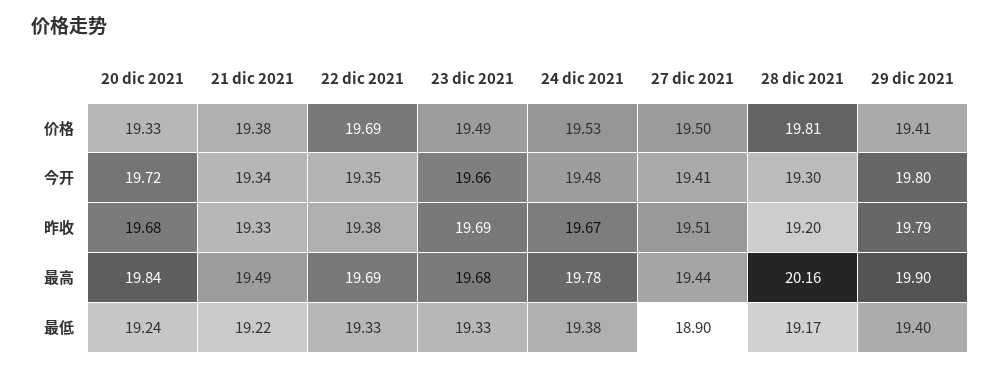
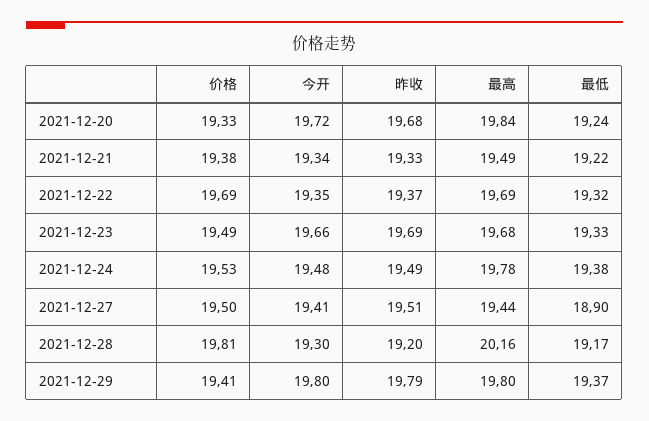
  {
    "20 dic 2021": {
      "价格": 19.33,
      "今开": 19.72,
      "昨收": 19.68,
      "最高": 19.84,
      "最低": 19.24
    },
    "21 dic 2021": {
      "价格": 19.38,
      "今开": 19.34,
      "昨收": 19.33,
      "最高": 19.49,
      "最低": 19.22
    },
    "22 dic 2021": {
      "价格": 19.69,
      "今开": 19.35,
-     "昨收": 19.38,
+     "昨收": 19.37,
      "最高": 19.69,
-     "最低": 19.33
+     "最低": 19.32
    },
    "23 dic 2021": {
      "价格": 19.49,
      "今开": 19.66,
      "昨收": 19.69,
      "最高": 19.68,
      "最低": 19.33
    },
    "24 dic 2021": {
      "价格": 19.53,
      "今开": 19.48,
-     "昨收": 19.67,
+     "昨收": 19.49,
      "最高": 19.78,
      "最低": 19.38
    },
    "27 dic 2021": {
      "价格": 19.5,
      "今开": 19.41,
      "昨收": 19.51,
      "最高": 19.44,
      "最低": 18.9
    },
    "28 dic 2021": {
      "价格": 19.81,
      "今开": 19.3,
      "昨收": 19.2,
      "最高": 20.16,
      "最低": 19.17
    },
    "29 dic 2021": {
      "价格": 19.41,
      "今开": 19.8,
      "昨收": 19.79,
-     "最高": 19.9,
+     "最高": 19.8,
-     "最低": 19.4
+     "最低": 19.37
    }
  }

